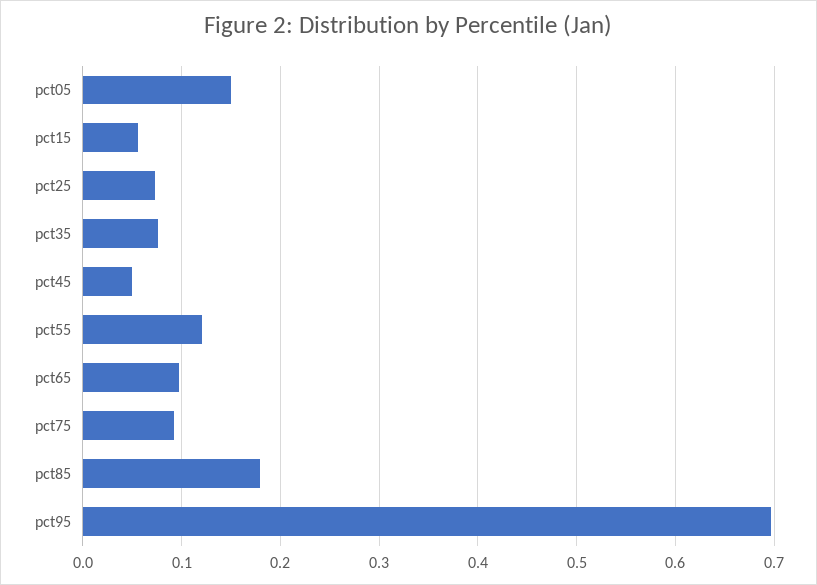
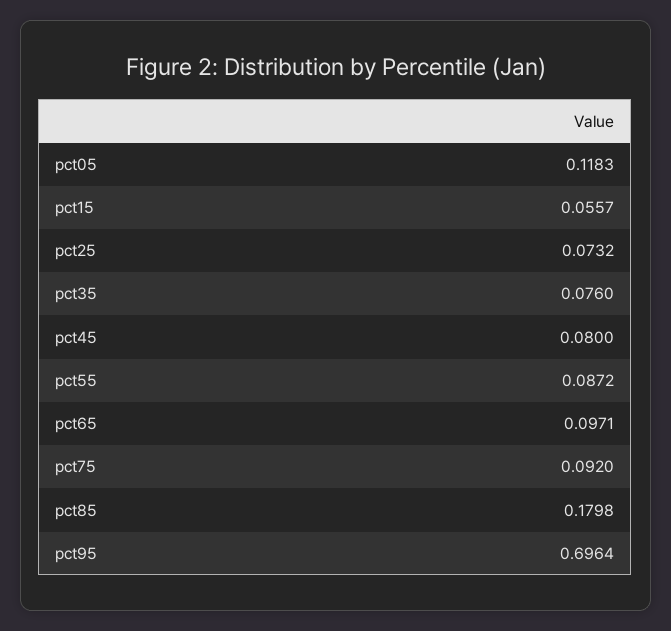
  {
-   "pct05": 0.15,
+   "pct05": 0.1183,
    "pct15": 0.0557,
    "pct25": 0.0732,
    "pct35": 0.076,
-   "pct45": 0.05,
+   "pct45": 0.08,
-   "pct55": 0.12,
+   "pct55": 0.0872,
    "pct65": 0.0971,
    "pct75": 0.092,
    "pct85": 0.1798,
    "pct95": 0.6964
  }

